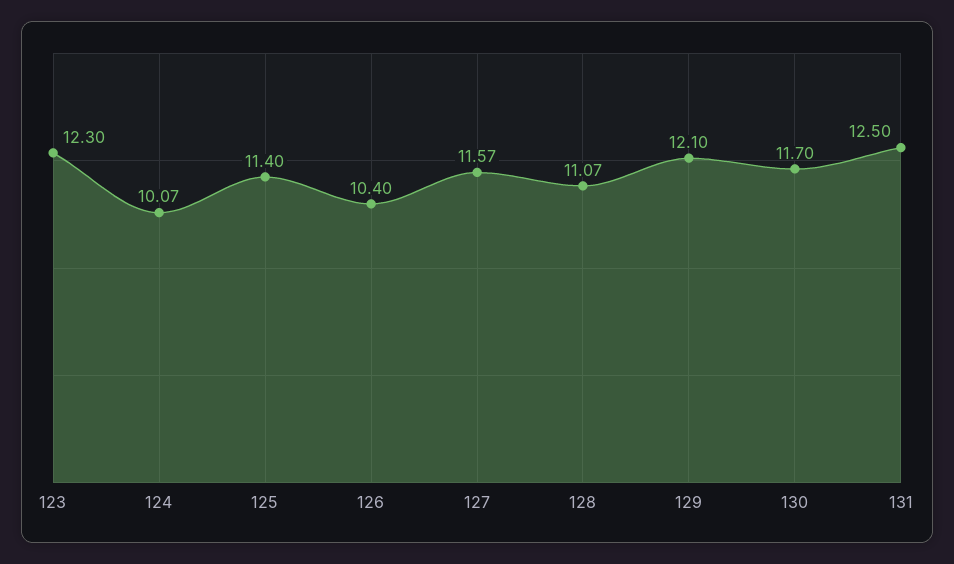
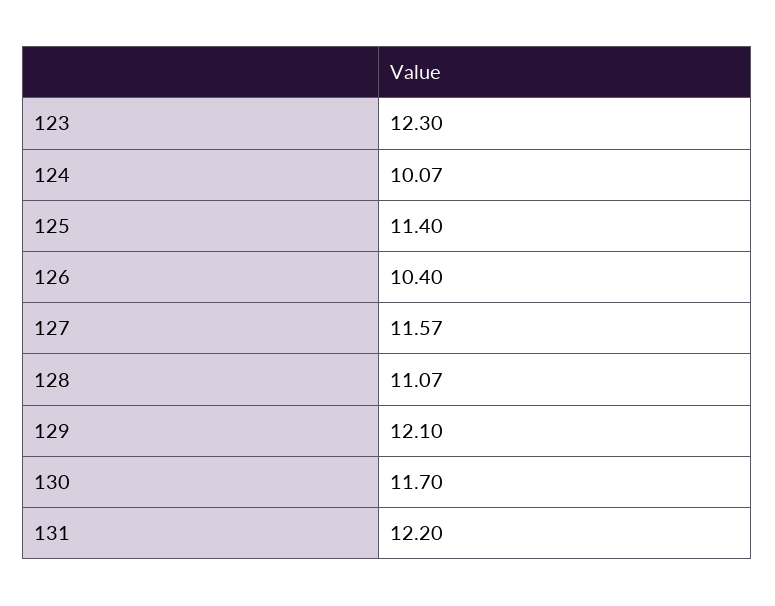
  {
    "123": 12.3,
    "124": 10.07,
    "125": 11.4,
    "126": 10.4,
    "127": 11.57,
    "128": 11.07,
    "129": 12.1,
    "130": 11.7,
-   "131": 12.5
+   "131": 12.2
  }

